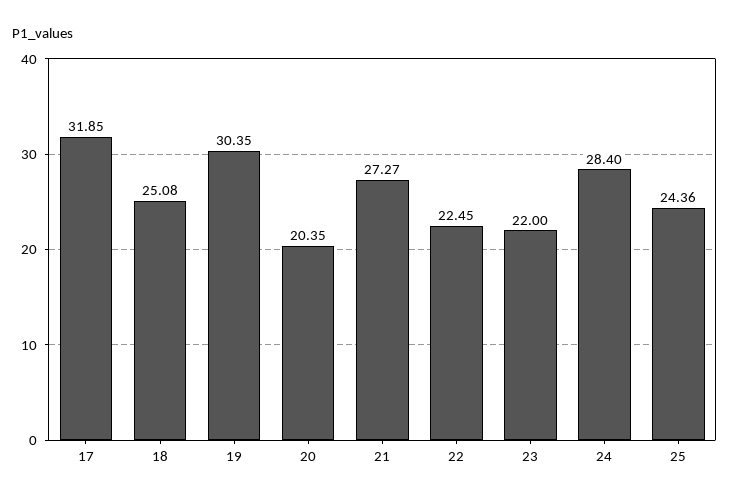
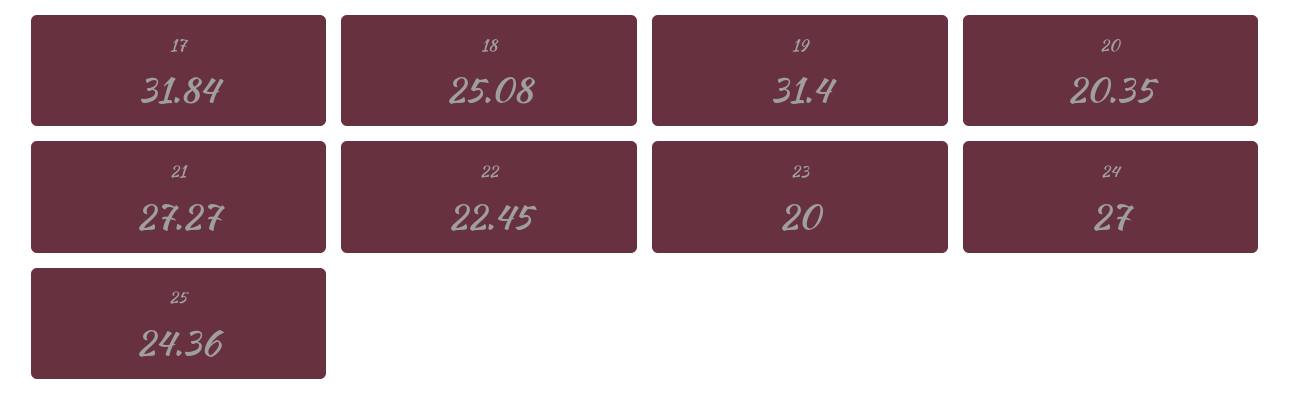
  {
-   "17": 31.85,
+   "17": 31.84,
    "18": 25.08,
-   "19": 30.35,
+   "19": 31.4,
    "20": 20.35,
    "21": 27.27,
    "22": 22.45,
-   "23": 22,
+   "23": 20,
-   "24": 28.4,
+   "24": 27,
    "25": 24.36
  }

